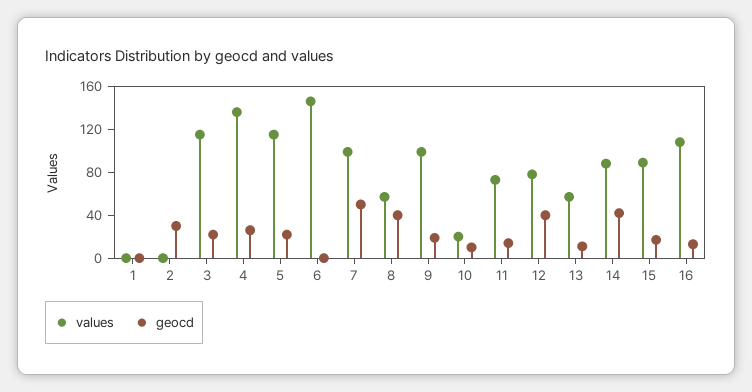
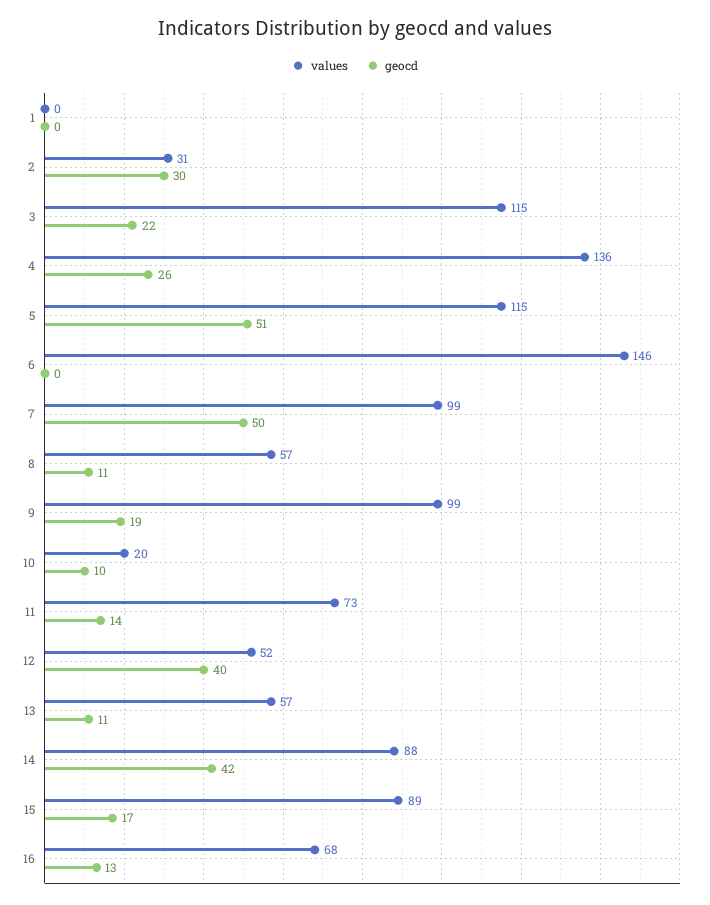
  {
    "values": {
      "1": 0,
-     "2": 0,
+     "2": 31,
      "3": 115,
      "4": 136,
      "5": 115,
      "6": 146,
      "7": 99,
      "8": 57,
      "9": 99,
      "10": 20,
      "11": 73,
-     "12": 80,
+     "12": 52,
      "13": 57,
      "14": 88,
      "15": 89,
-     "16": 110
+     "16": 68
    },
    "geocd": {
      "1": 0,
      "2": 30,
      "3": 22,
      "4": 26,
-     "5": 20,
+     "5": 51,
      "6": 0,
      "7": 50,
-     "8": 40,
+     "8": 11,
      "9": 19,
      "10": 10,
      "11": 14,
      "12": 40,
      "13": 11,
      "14": 42,
      "15": 17,
      "16": 13
    }
  }

